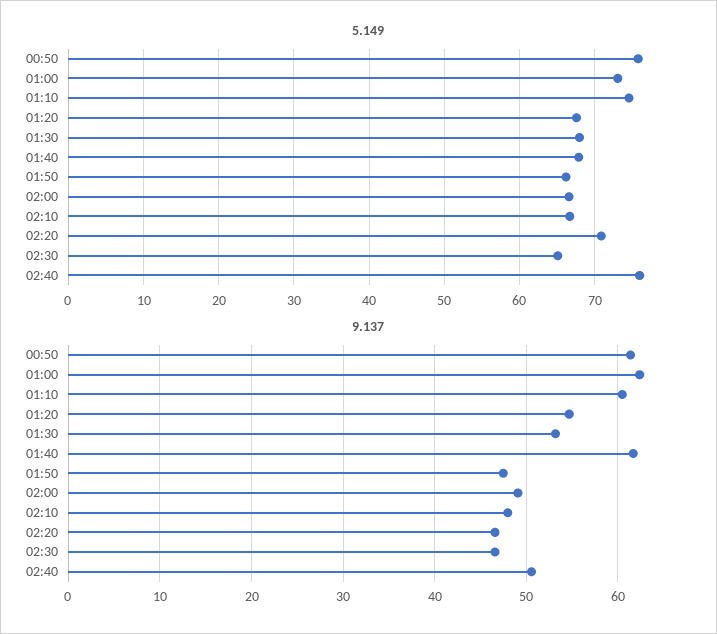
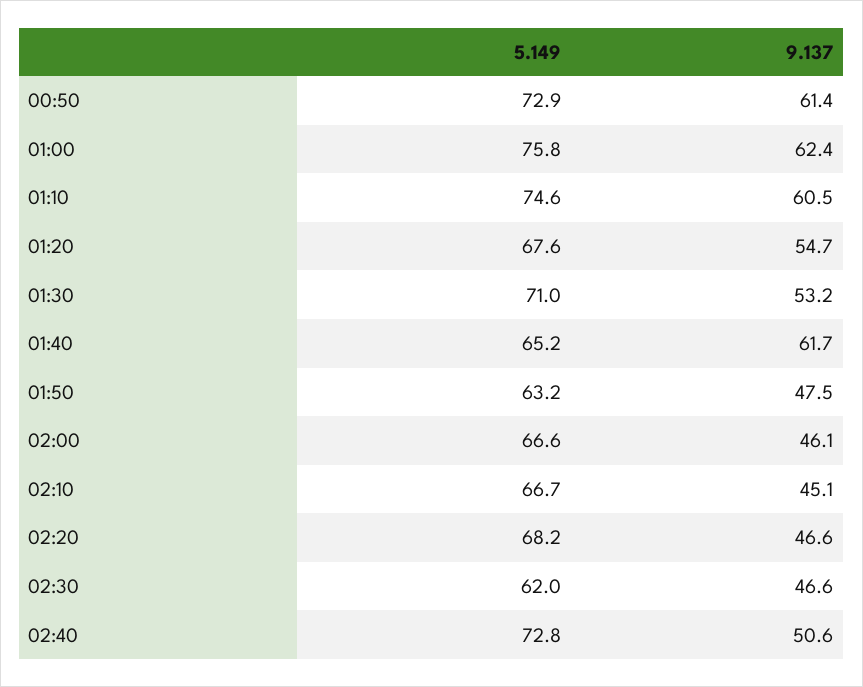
  {
    "5.149": {
-     "00:50": 76,
+     "00:50": 72.9,
-     "01:00": 73,
+     "01:00": 75.8,
      "01:10": 74.6,
      "01:20": 67.6,
-     "01:30": 68,
+     "01:30": 71,
-     "01:40": 68,
+     "01:40": 65.2,
-     "01:50": 66,
+     "01:50": 63.2,
      "02:00": 66.6,
      "02:10": 66.7,
-     "02:20": 71,
+     "02:20": 68.2,
-     "02:30": 65,
+     "02:30": 62,
-     "02:40": 76
+     "02:40": 72.8
    },
    "9.137": {
      "00:50": 61.4,
      "01:00": 62.4,
      "01:10": 60.5,
      "01:20": 54.7,
      "01:30": 53.2,
      "01:40": 61.7,
      "01:50": 47.5,
-     "02:00": 49,
+     "02:00": 46.1,
-     "02:10": 48,
+     "02:10": 45.1,
      "02:20": 46.6,
      "02:30": 46.6,
      "02:40": 50.6
    }
  }

